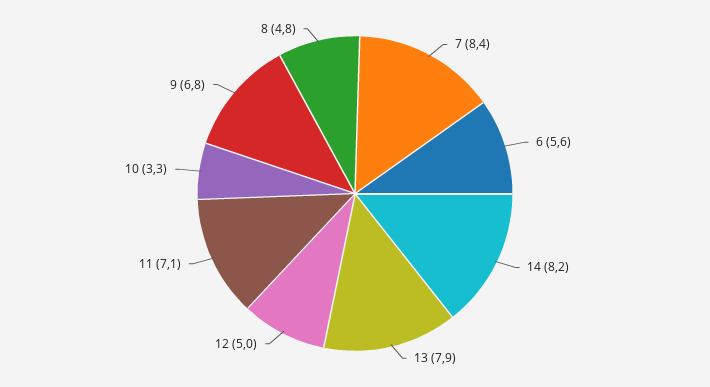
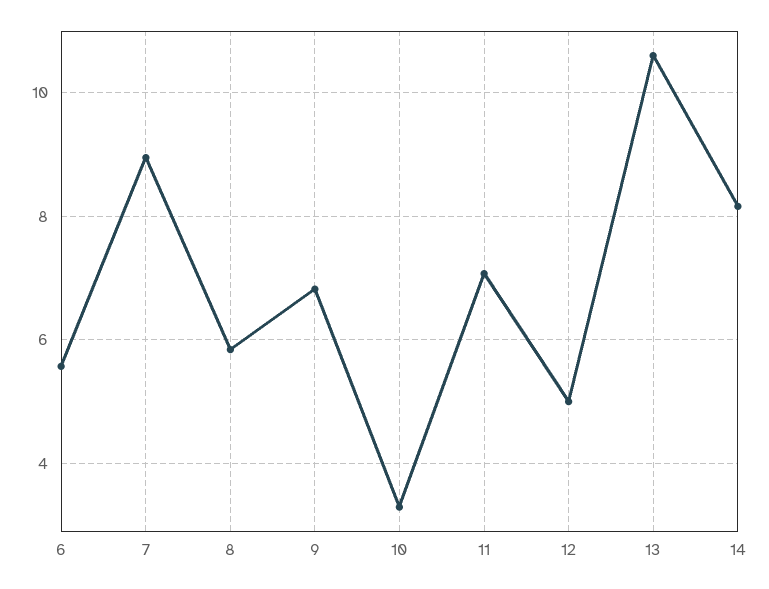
  {
-   "7": 8.4,
+   "7": 9,
    "6": 5.6,
    "14": 8.2,
-   "13": 7.9,
+   "13": 10.6,
    "12": 5,
    "11": 7.1,
    "10": 3.3,
    "9": 6.8,
-   "8": 4.8
+   "8": 5.8
  }

